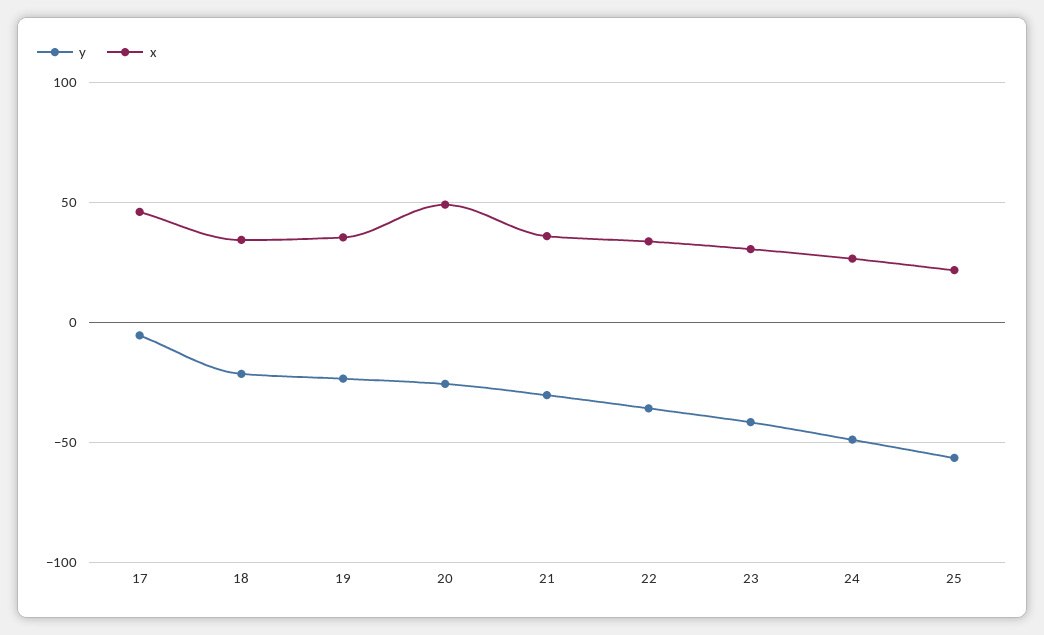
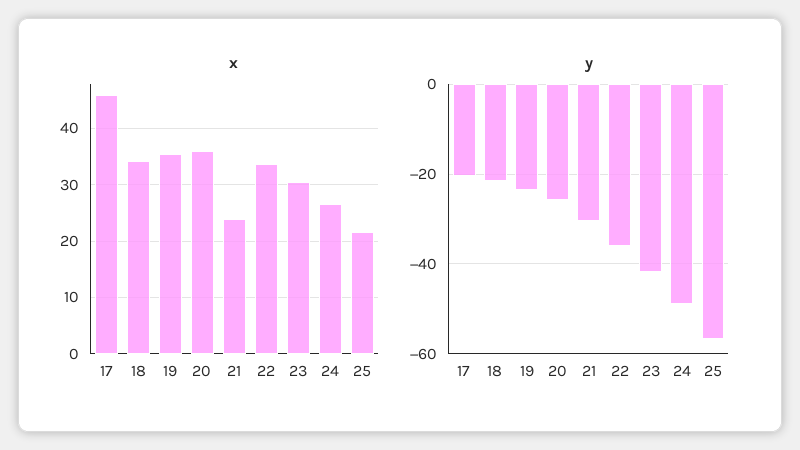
  {
    "y": {
-     "17": -5,
+     "17": -20,
      "18": -22,
      "19": -24,
      "20": -26,
      "21": -30,
      "22": -36,
      "23": -42,
      "24": -50,
      "25": -56
    },
    "x": {
      "17": 46,
      "18": 34,
      "19": 36,
-     "20": 50,
+     "20": 36,
-     "21": 35,
+     "21": 24,
      "22": 34,
      "23": 30,
      "24": 26,
      "25": 22
    }
  }

